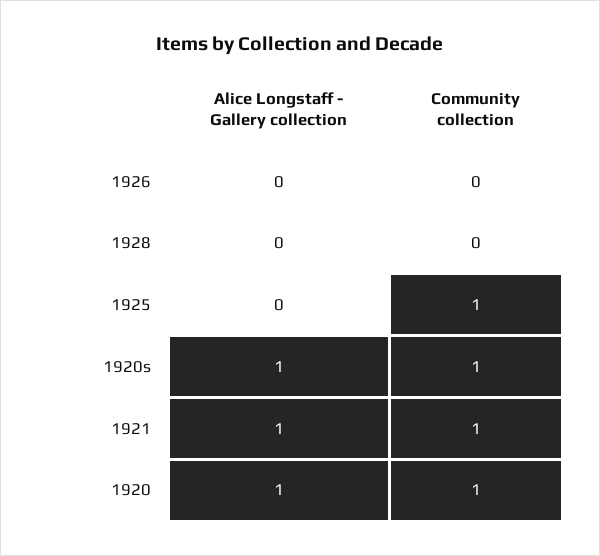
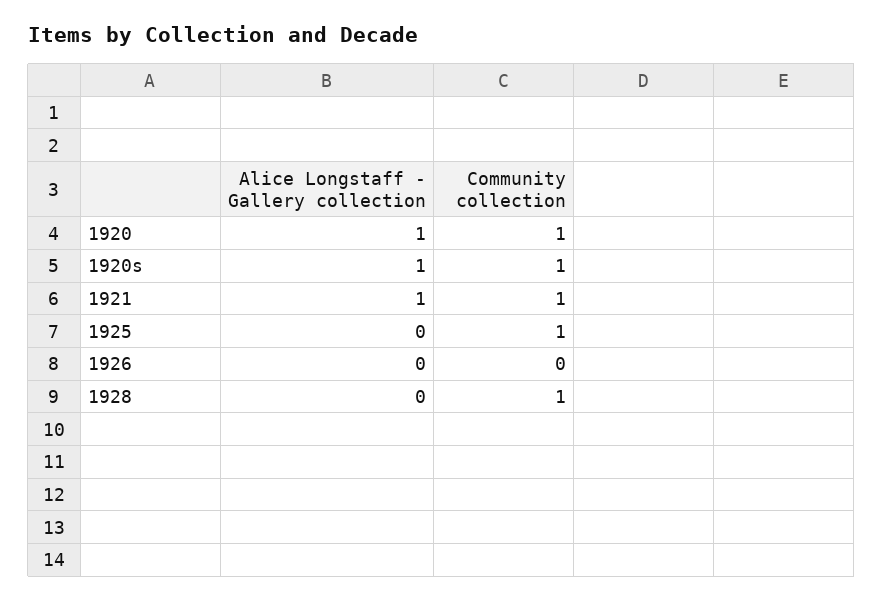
  {
    "Alice Longstaff - Gallery collection": {
      "1926": 0,
      "1928": 0,
      "1925": 0,
      "1920s": 1,
      "1921": 1,
      "1920": 1
    },
    "Community collection": {
      "1926": 0,
-     "1928": 0,
+     "1928": 1,
      "1925": 1,
      "1920s": 1,
      "1921": 1,
      "1920": 1
    }
  }

